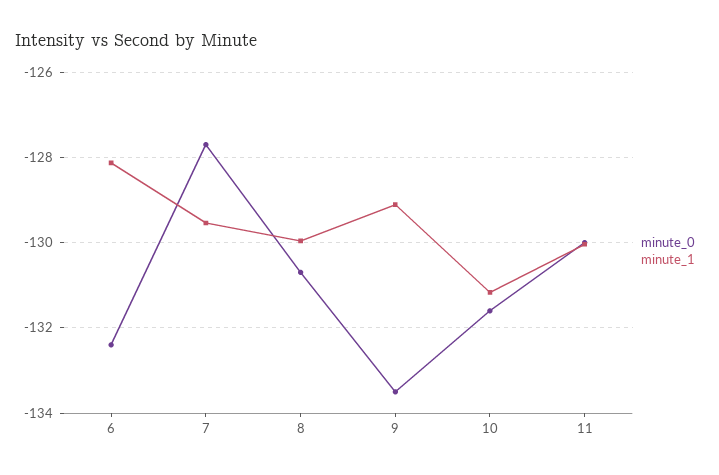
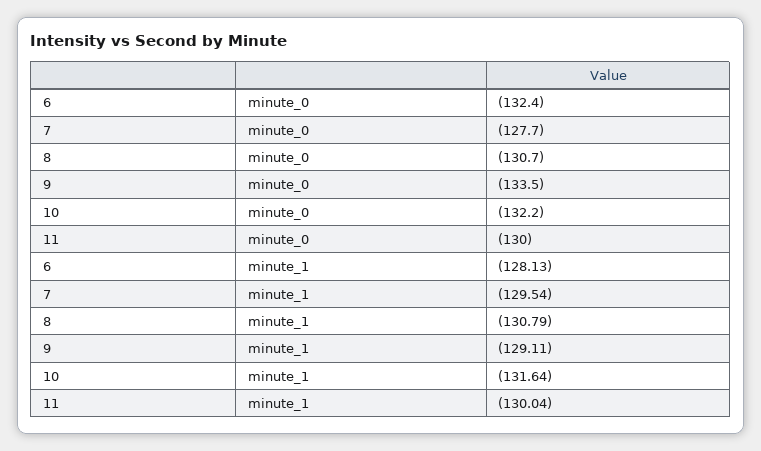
  {
    "minute_0": {
      "6": -132.4,
      "7": -127.7,
      "8": -130.7,
      "9": -133.5,
-     "10": -131.6,
+     "10": -132.2,
      "11": -130
    },
    "minute_1": {
      "6": -128.13,
      "7": -129.54,
-     "8": -130,
+     "8": -130.79,
      "9": -129.11,
-     "10": -131.2,
+     "10": -131.64,
      "11": -130.04
    }
  }

